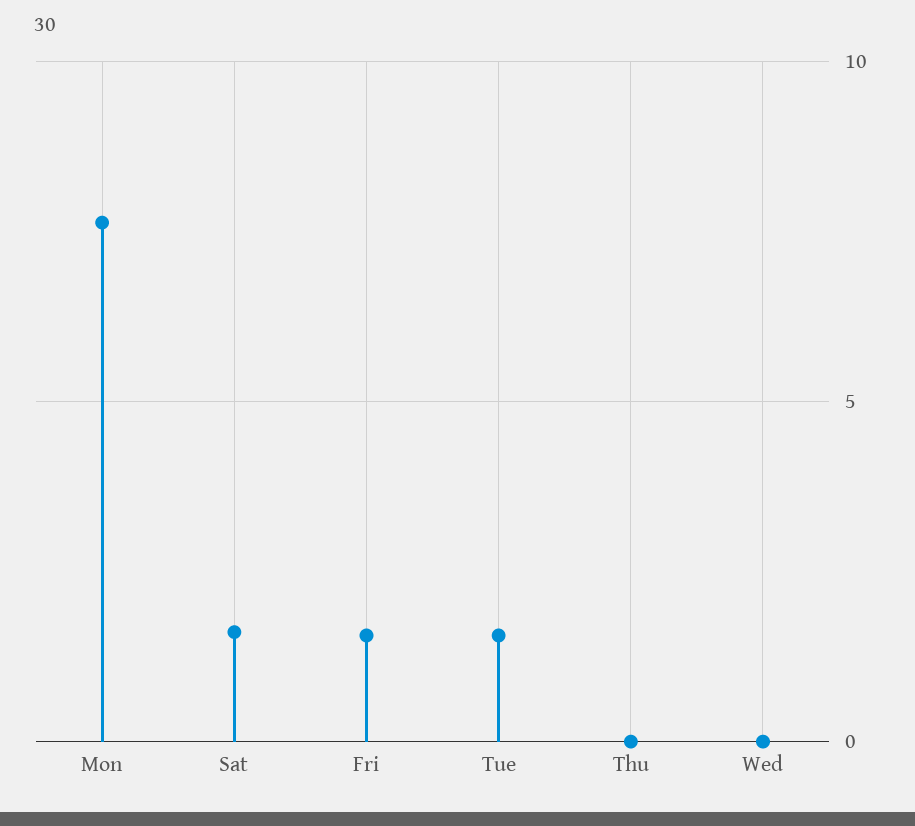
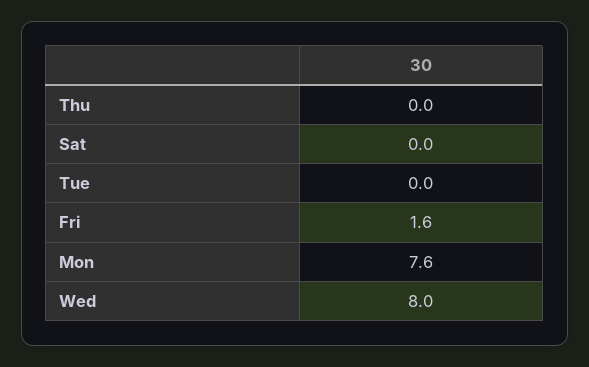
  {
    "Mon": 7.6,
-   "Sat": 1.5,
+   "Sat": 0,
    "Fri": 1.6,
-   "Tue": 1.5,
+   "Tue": 0,
    "Thu": 0,
-   "Wed": 0
+   "Wed": 8
  }

